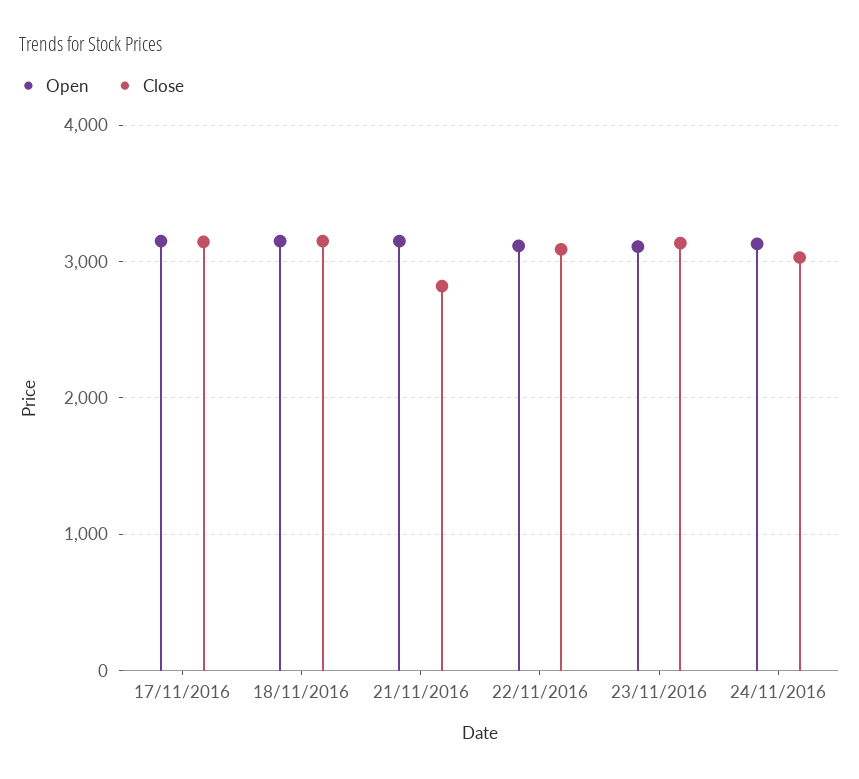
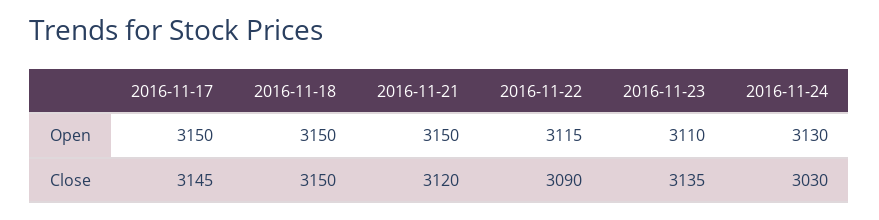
  {
    "Open": {
      "17/11/2016": 3150,
      "18/11/2016": 3150,
      "21/11/2016": 3150,
      "22/11/2016": 3115,
      "23/11/2016": 3110,
      "24/11/2016": 3130
    },
    "Close": {
      "17/11/2016": 3145,
      "18/11/2016": 3150,
-     "21/11/2016": 2800,
+     "21/11/2016": 3120,
      "22/11/2016": 3090,
      "23/11/2016": 3135,
      "24/11/2016": 3030
    }
  }

